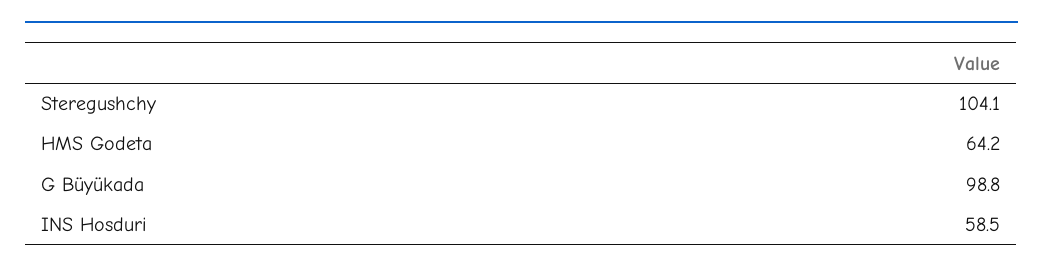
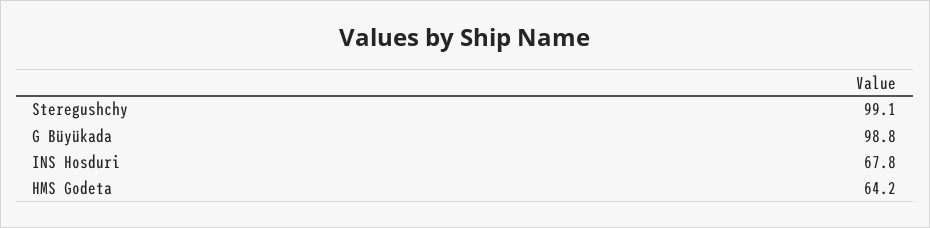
  {
-   "Steregushchy": 104.1,
+   "Steregushchy": 99.1,
    "HMS Godeta": 64.2,
    "G Büyükada": 98.8,
-   "INS Hosduri": 58.5
+   "INS Hosduri": 67.8
  }

